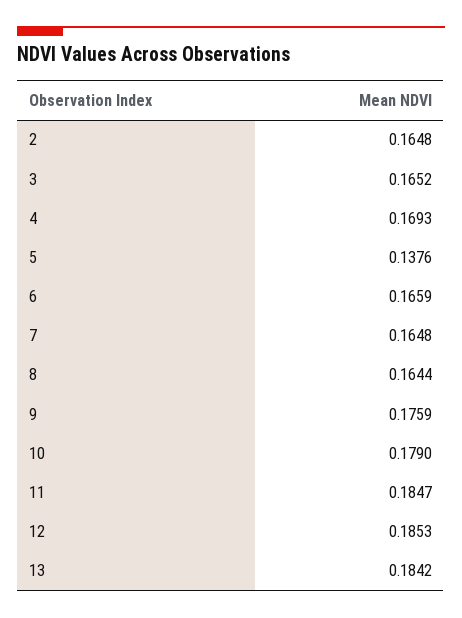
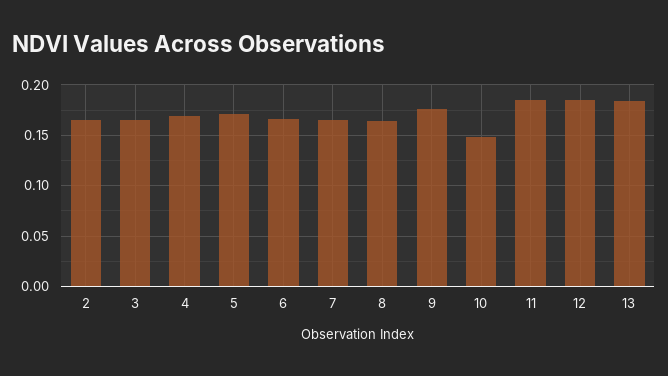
  {
    "2": 0.1648,
    "3": 0.1652,
    "4": 0.1693,
-   "5": 0.1376,
+   "5": 0.17,
    "6": 0.1659,
    "7": 0.1648,
    "8": 0.1644,
    "9": 0.1759,
-   "10": 0.179,
+   "10": 0.15,
    "11": 0.1847,
    "12": 0.1853,
    "13": 0.1842
  }

